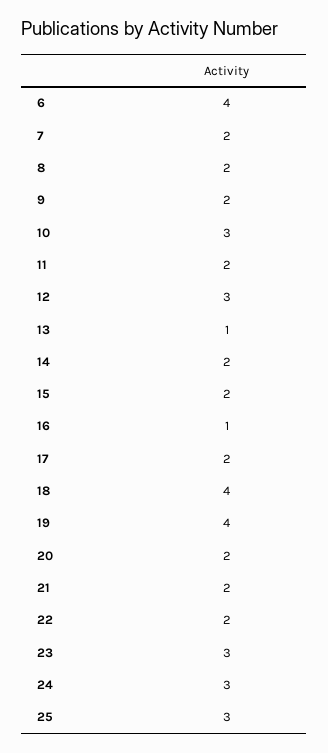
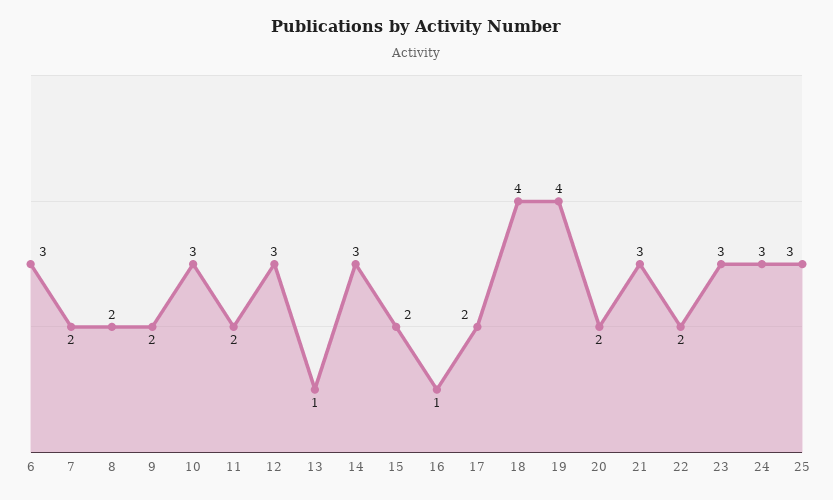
  {
-   "6": 4,
+   "6": 3,
    "7": 2,
    "8": 2,
    "9": 2,
    "10": 3,
    "11": 2,
    "12": 3,
    "13": 1,
-   "14": 2,
+   "14": 3,
    "15": 2,
    "16": 1,
    "17": 2,
    "18": 4,
    "19": 4,
    "20": 2,
-   "21": 2,
+   "21": 3,
    "22": 2,
    "23": 3,
    "24": 3,
    "25": 3
  }

